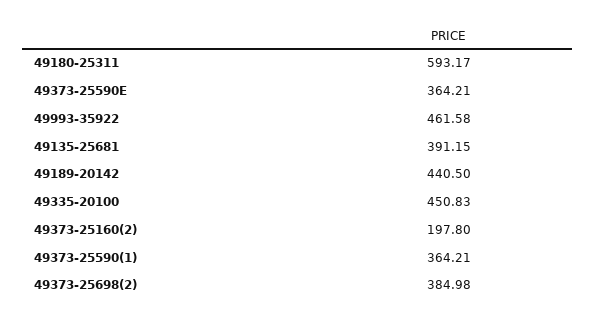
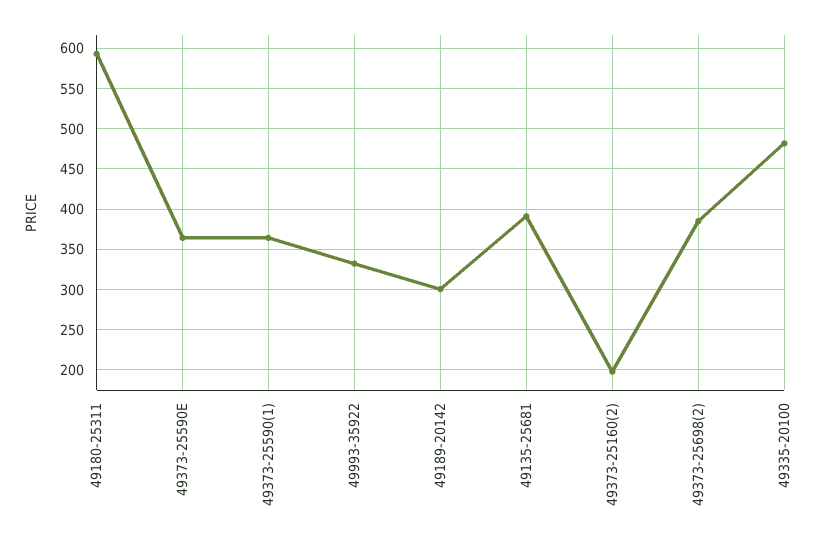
  {
    "49180-25311": 593.17,
    "49373-25590E": 364.21,
-   "49993-35922": 461.58,
+   "49993-35922": 330,
    "49135-25681": 391.15,
-   "49189-20142": 440.5,
+   "49189-20142": 300,
-   "49335-20100": 450.83,
+   "49335-20100": 480,
    "49373-25160(2)": 197.8,
    "49373-25590(1)": 364.21,
    "49373-25698(2)": 384.98
  }

